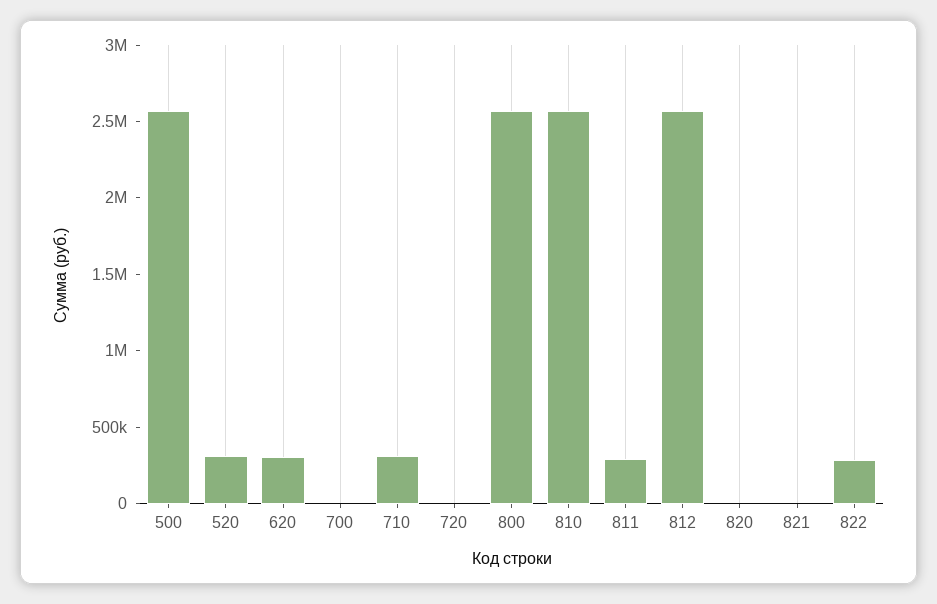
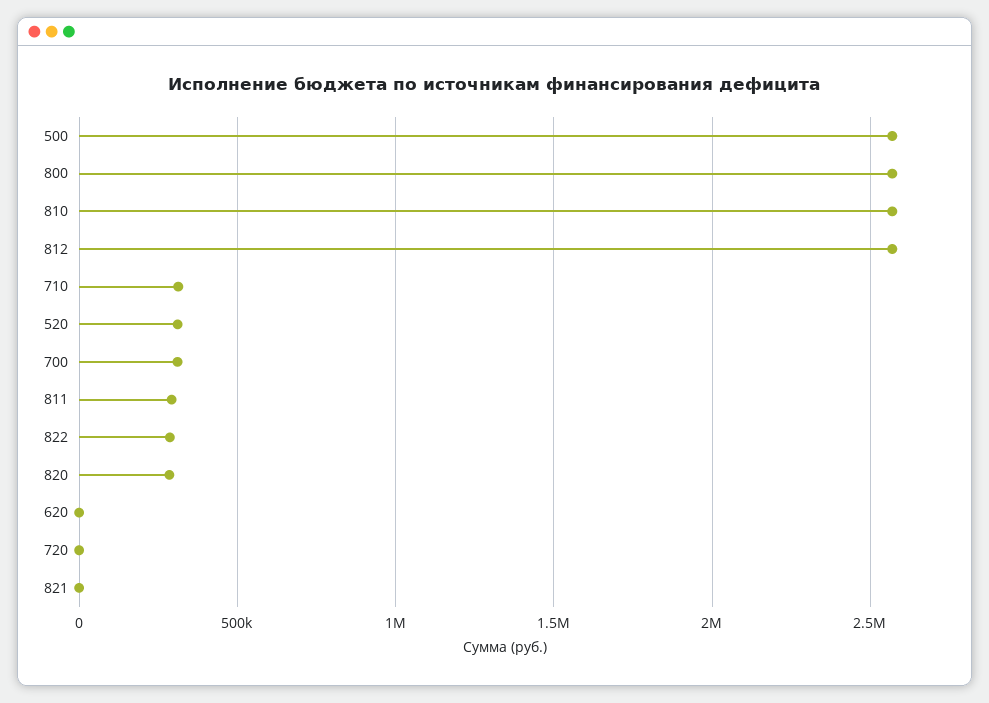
  {
    "500": 2550000,
    "520": 300000,
-   "620": 300000,
+   "620": 0,
-   "700": 0,
+   "700": 300000,
    "710": 300000,
    "720": 0,
    "800": 2550000,
    "810": 2550000,
    "811": 300000,
    "812": 2550000,
-   "820": 0,
+   "820": 300000,
    "821": 0,
    "822": 300000
  }

